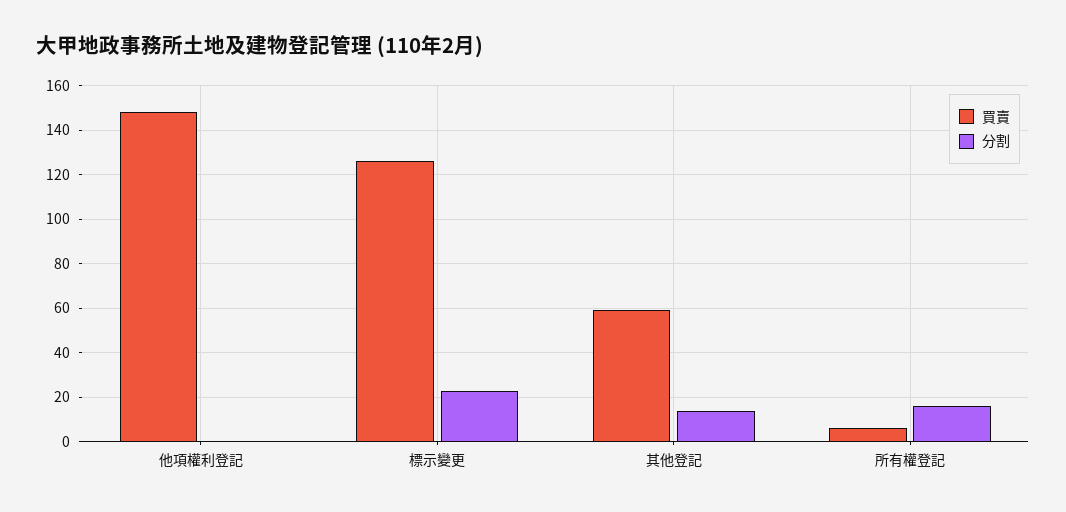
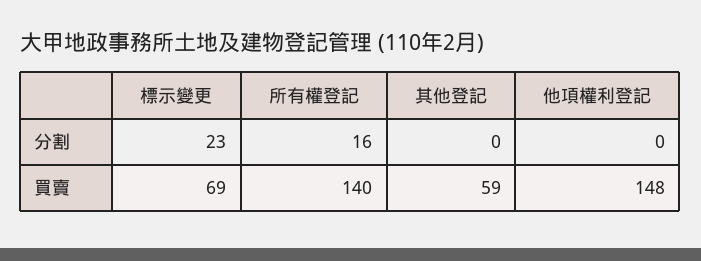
  {
    "買賣": {
      "他項權利登記": 148,
-     "標示變更": 125,
+     "標示變更": 69,
      "其他登記": 59,
-     "所有權登記": 5
+     "所有權登記": 140
    },
    "分割": {
      "他項權利登記": 0,
      "標示變更": 23,
-     "其他登記": 15,
+     "其他登記": 0,
      "所有權登記": 16
    }
  }

